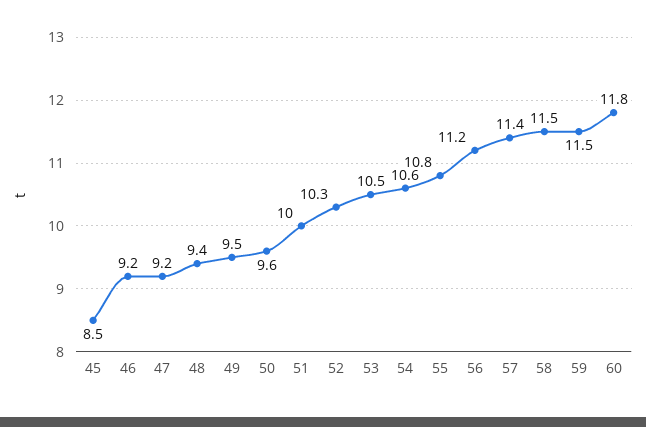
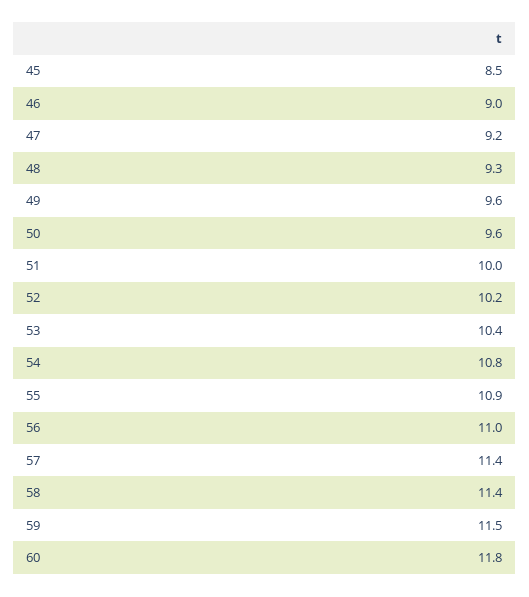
  {
    "45": 8.5,
-   "46": 9.2,
+   "46": 9,
    "47": 9.2,
-   "48": 9.4,
+   "48": 9.3,
-   "49": 9.5,
+   "49": 9.6,
    "50": 9.6,
    "51": 10,
-   "52": 10.3,
+   "52": 10.2,
-   "53": 10.5,
+   "53": 10.4,
-   "54": 10.6,
+   "54": 10.8,
-   "55": 10.8,
+   "55": 10.9,
-   "56": 11.2,
+   "56": 11,
    "57": 11.4,
-   "58": 11.5,
+   "58": 11.4,
    "59": 11.5,
    "60": 11.8
  }

